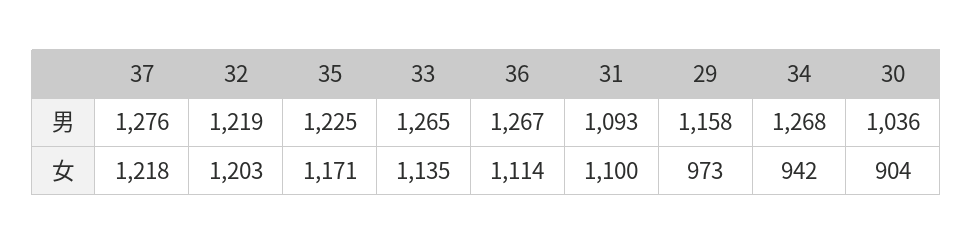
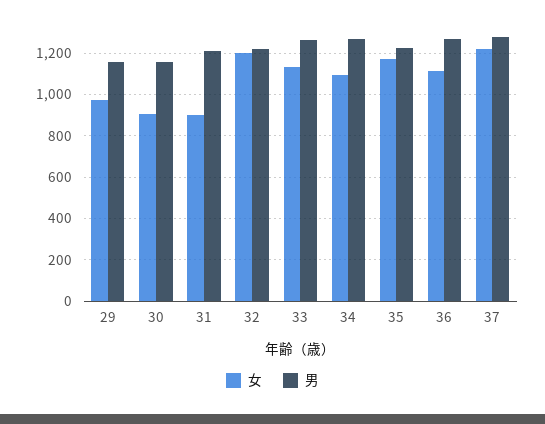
  {
    "男": {
      "37": 1276,
      "32": 1219,
      "35": 1225,
      "33": 1265,
      "36": 1267,
-     "31": 1093,
+     "31": 1200,
      "29": 1158,
      "34": 1268,
-     "30": 1036
+     "30": 1150
    },
    "女": {
      "37": 1218,
      "32": 1203,
      "35": 1171,
      "33": 1135,
      "36": 1114,
-     "31": 1100,
+     "31": 900,
      "29": 973,
-     "34": 942,
+     "34": 1100,
      "30": 904
    }
  }

